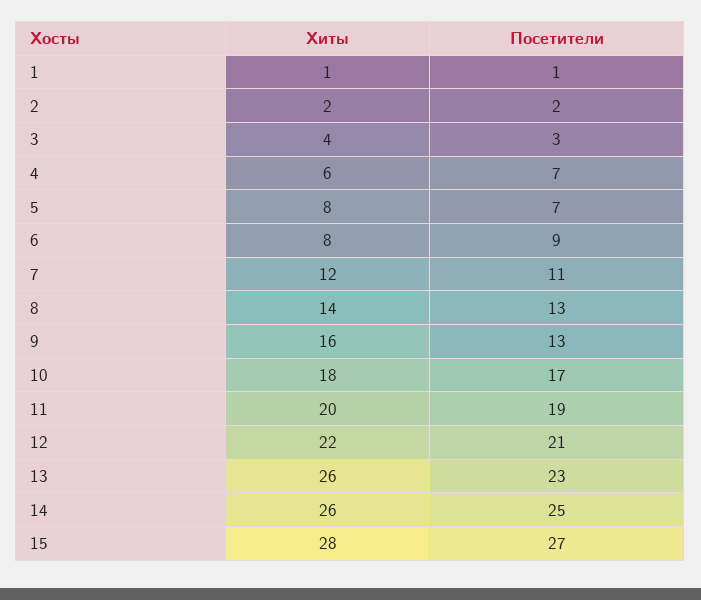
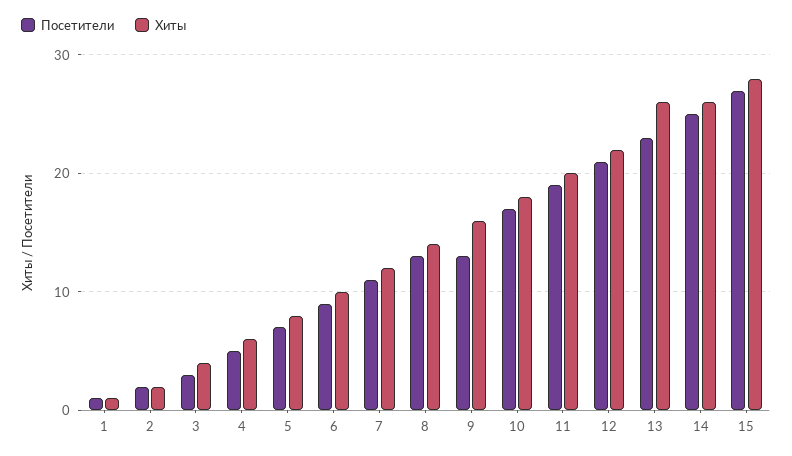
  {
    "Хиты": {
      "1": 1,
      "2": 2,
      "3": 4,
      "4": 6,
      "5": 8,
-     "6": 8,
+     "6": 10,
      "7": 12,
      "8": 14,
      "9": 16,
      "10": 18,
      "11": 20,
      "12": 22,
      "13": 26,
      "14": 26,
      "15": 28
    },
    "Посетители": {
      "1": 1,
      "2": 2,
      "3": 3,
-     "4": 7,
+     "4": 5,
      "5": 7,
      "6": 9,
      "7": 11,
      "8": 13,
      "9": 13,
      "10": 17,
      "11": 19,
      "12": 21,
      "13": 23,
      "14": 25,
      "15": 27
    }
  }

